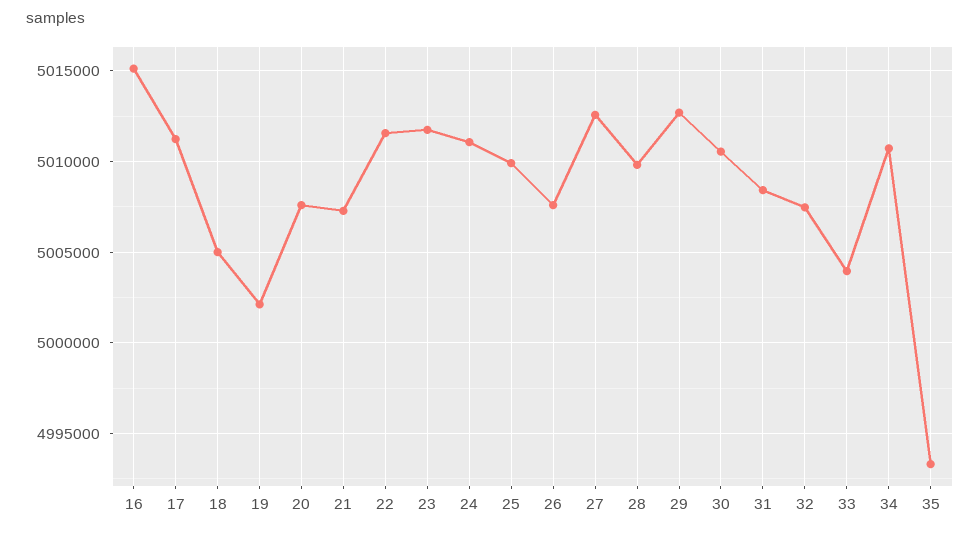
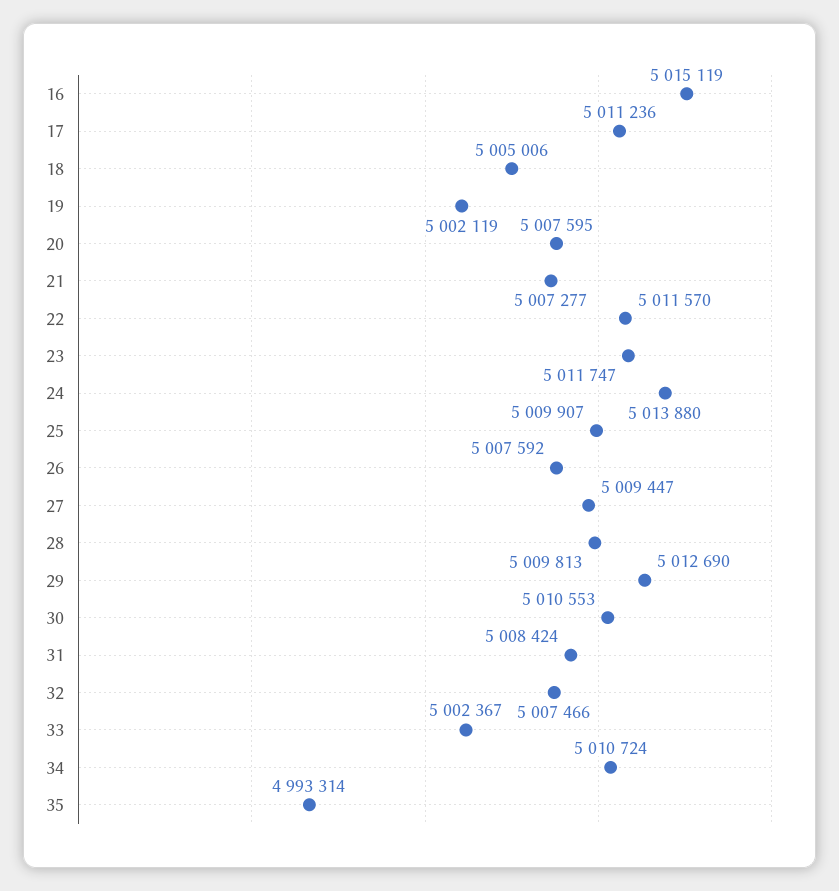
  {
    "16": 5015119,
    "17": 5011236,
    "18": 5005006,
    "19": 5002119,
    "20": 5007595,
    "21": 5007277,
    "22": 5011570,
    "23": 5011747,
-   "24": 5011000,
+   "24": 5013880,
    "25": 5009907,
    "26": 5007592,
-   "27": 5012500,
+   "27": 5009447,
    "28": 5009813,
    "29": 5012690,
    "30": 5010553,
    "31": 5008424,
    "32": 5007466,
-   "33": 5004000,
+   "33": 5002367,
    "34": 5010724,
    "35": 4993314
  }

